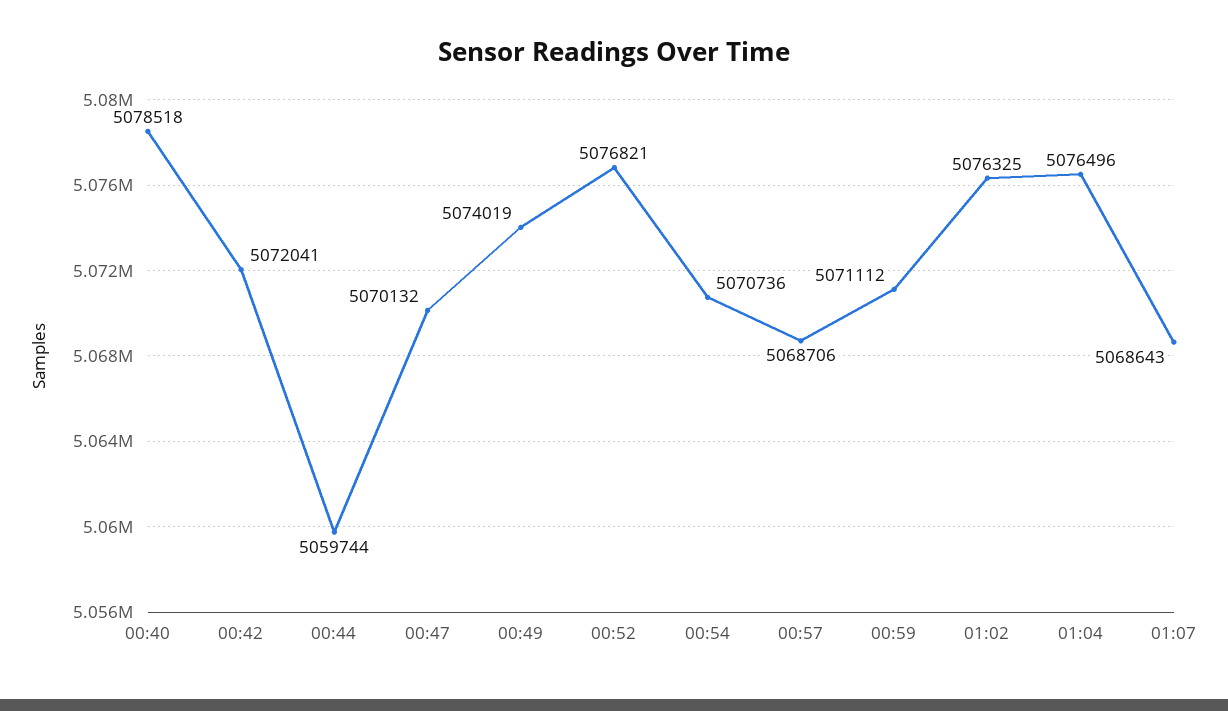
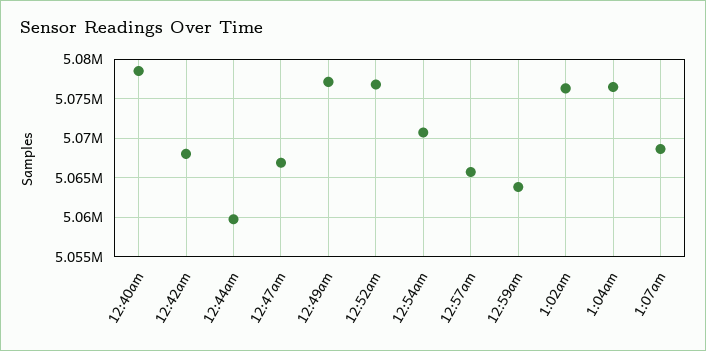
  {
    "00:40": 5078518,
-   "00:42": 5072041,
+   "00:42": 5068000,
    "00:44": 5059744,
-   "00:47": 5070132,
+   "00:47": 5067000,
-   "00:49": 5074019,
+   "00:49": 5077000,
    "00:52": 5076821,
    "00:54": 5070736,
-   "00:57": 5068706,
+   "00:57": 5066000,
-   "00:59": 5071112,
+   "00:59": 5064000,
    "01:02": 5076325,
    "01:04": 5076496,
    "01:07": 5068643
  }

